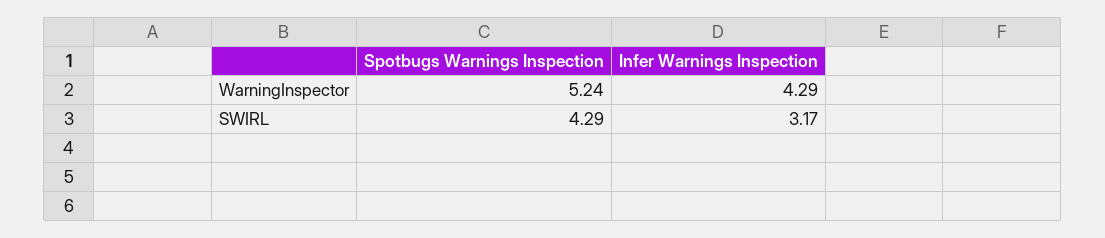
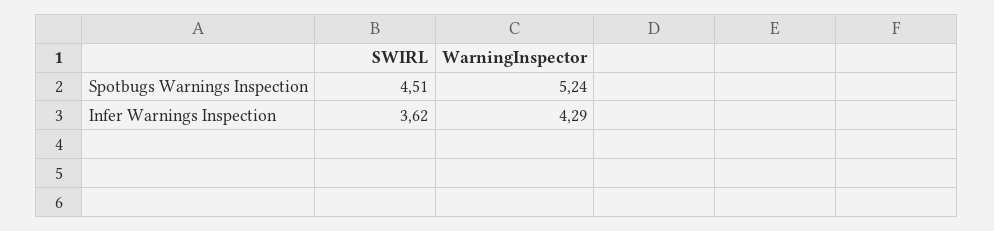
  {
    "Spotbugs Warnings Inspection": {
      "WarningInspector": 5.24,
-     "SWIRL": 4.29
+     "SWIRL": 4.51
    },
    "Infer Warnings Inspection": {
      "WarningInspector": 4.29,
-     "SWIRL": 3.17
+     "SWIRL": 3.62
    }
  }

